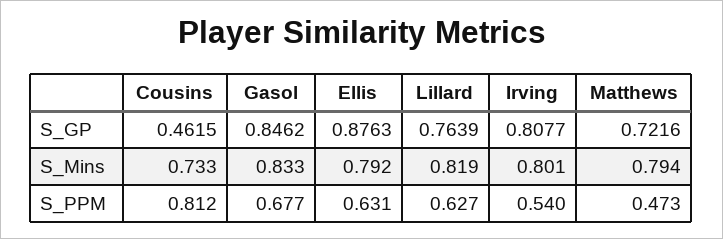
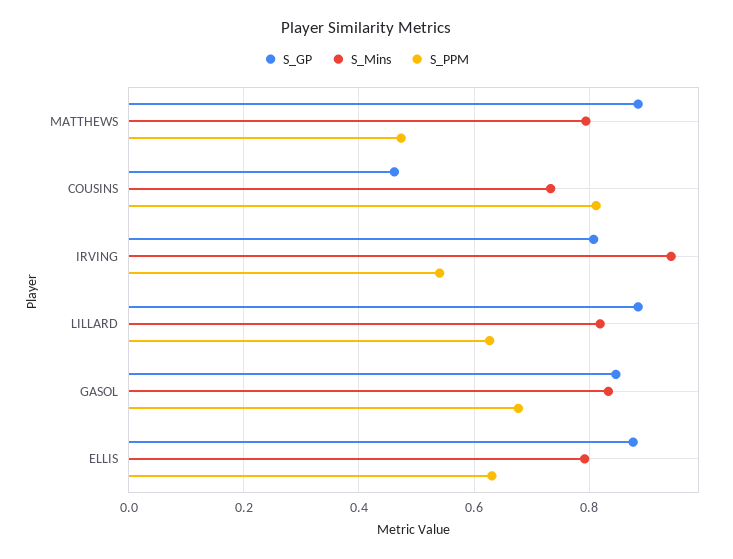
  {
    "S_GP": {
      "Cousins": 0.4615,
      "Gasol": 0.8462,
      "Ellis": 0.8763,
-     "Lillard": 0.7639,
+     "Lillard": 0.88,
      "Irving": 0.8077,
-     "Matthews": 0.7216
+     "Matthews": 0.88
    },
    "S_Mins": {
      "Cousins": 0.733,
      "Gasol": 0.833,
      "Ellis": 0.792,
      "Lillard": 0.819,
-     "Irving": 0.801,
+     "Irving": 0.94,
      "Matthews": 0.794
    },
    "S_PPM": {
      "Cousins": 0.812,
      "Gasol": 0.677,
      "Ellis": 0.631,
      "Lillard": 0.627,
      "Irving": 0.54,
      "Matthews": 0.473
    }
  }

